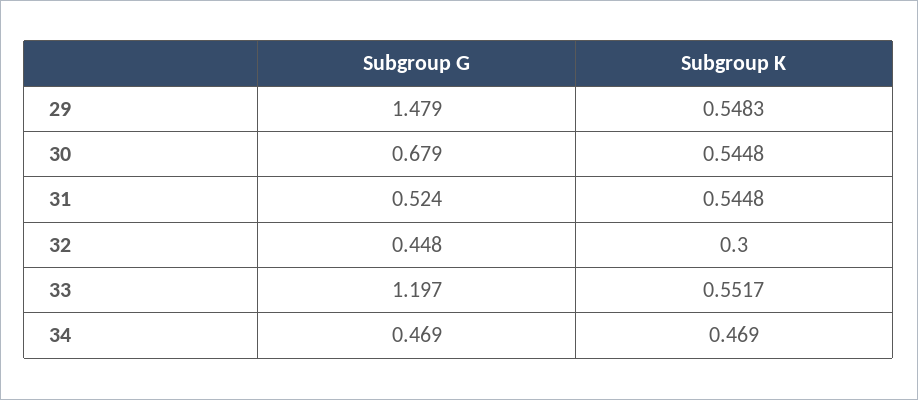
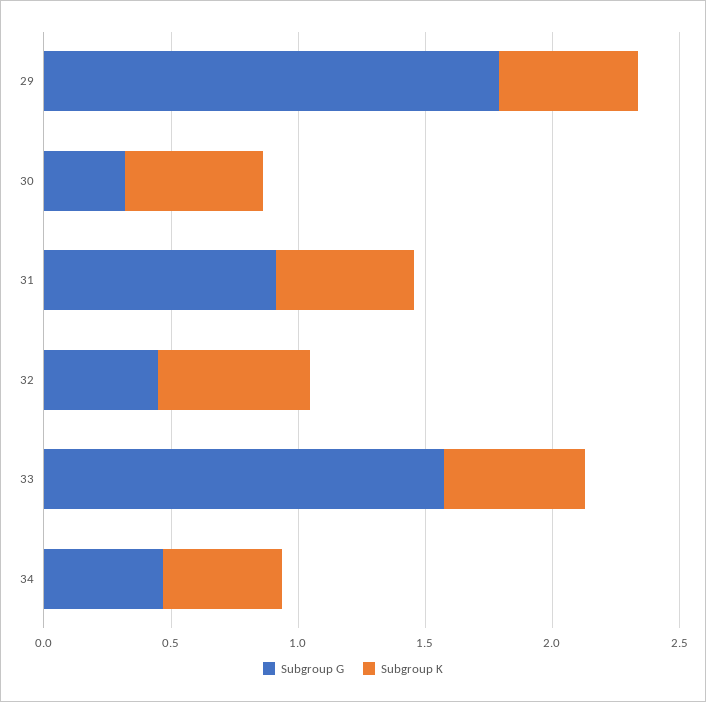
  {
    "Subgroup G": {
-     "29": 1.479,
+     "29": 1.8,
-     "30": 0.679,
+     "30": 0.3,
-     "31": 0.524,
+     "31": 0.9,
      "32": 0.448,
-     "33": 1.197,
+     "33": 1.6,
      "34": 0.469
    },
    "Subgroup K": {
      "29": 0.5483,
      "30": 0.5448,
      "31": 0.5448,
-     "32": 0.3,
+     "32": 0.6,
      "33": 0.5517,
      "34": 0.469
    }
  }

